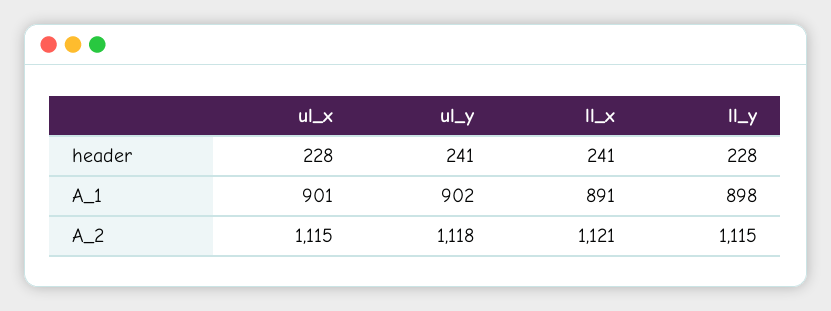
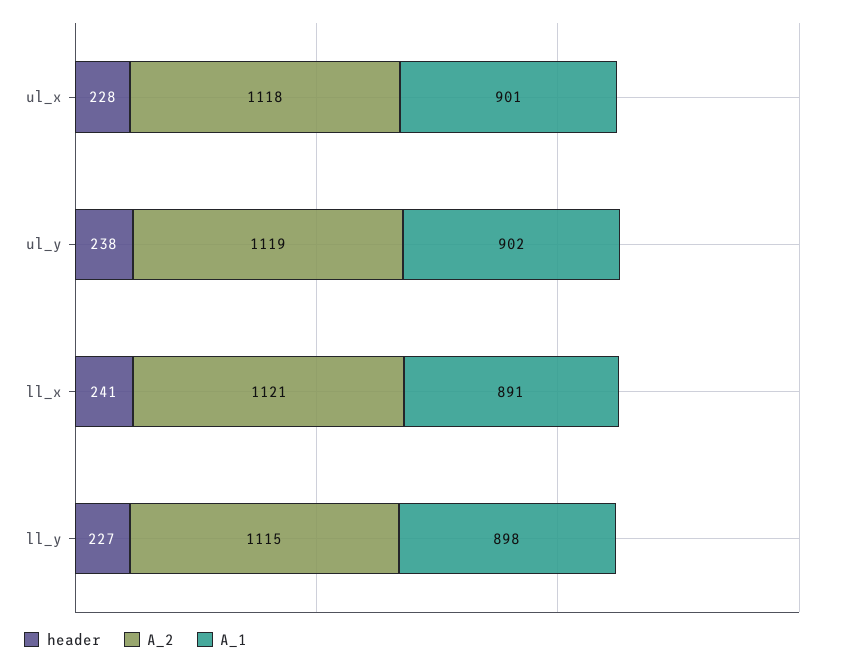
  {
    "header": {
      "ul_x": 228,
-     "ul_y": 241,
+     "ul_y": 238,
      "ll_x": 241,
-     "ll_y": 228
+     "ll_y": 227
    },
    "A_1": {
      "ul_x": 901,
      "ul_y": 902,
      "ll_x": 891,
      "ll_y": 898
    },
    "A_2": {
-     "ul_x": 1115,
+     "ul_x": 1118,
-     "ul_y": 1118,
+     "ul_y": 1119,
      "ll_x": 1121,
      "ll_y": 1115
    }
  }

